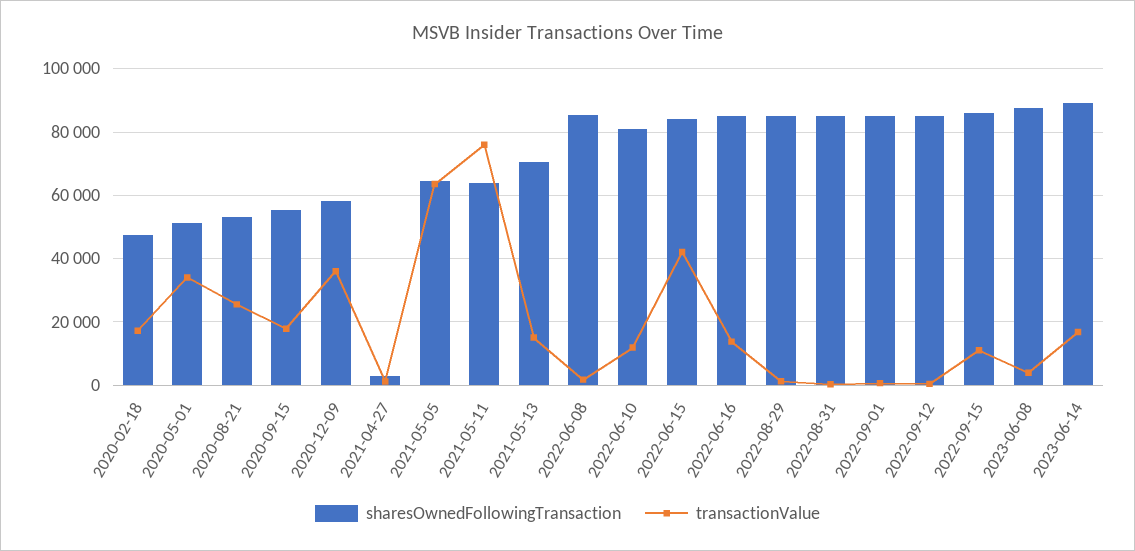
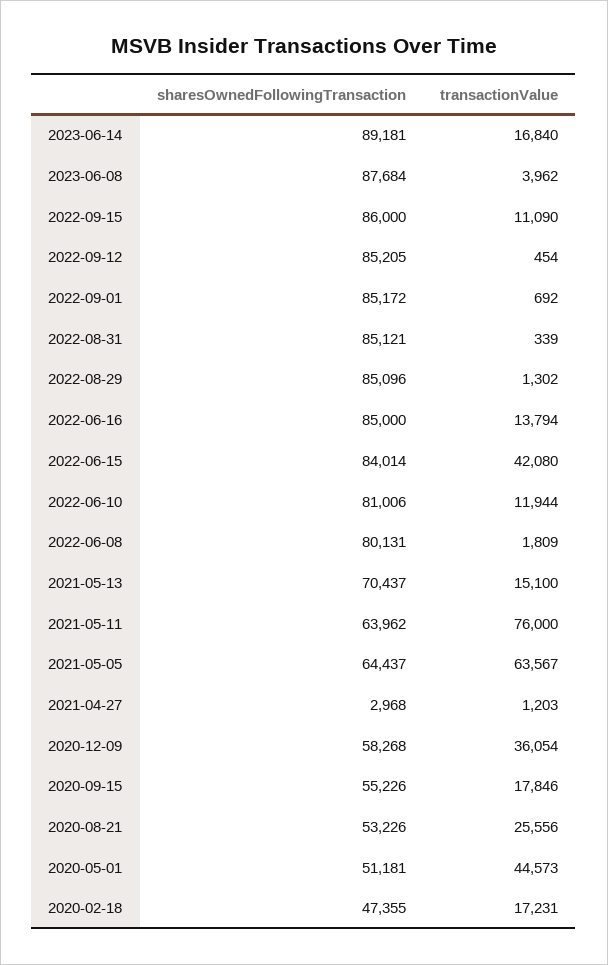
  {
    "sharesOwnedFollowingTransaction": {
      "2020-02-18": 47355,
      "2020-05-01": 51181,
      "2020-08-21": 53226,
      "2020-09-15": 55226,
      "2020-12-09": 58268,
      "2021-04-27": 2968,
      "2021-05-05": 64437,
      "2021-05-11": 63962,
      "2021-05-13": 70437,
-     "2022-06-08": 86000,
+     "2022-06-08": 80131,
      "2022-06-10": 81006,
      "2022-06-15": 84014,
      "2022-06-16": 85000,
      "2022-08-29": 85096,
      "2022-08-31": 85121,
      "2022-09-01": 85172,
      "2022-09-12": 85205,
      "2022-09-15": 86000,
      "2023-06-08": 87684,
      "2023-06-14": 89181
    },
    "transactionValue": {
      "2020-02-18": 17231,
-     "2020-05-01": 34000,
+     "2020-05-01": 44573,
      "2020-08-21": 25556,
      "2020-09-15": 17846,
      "2020-12-09": 36054,
      "2021-04-27": 1203,
      "2021-05-05": 63567,
      "2021-05-11": 76000,
      "2021-05-13": 15100,
      "2022-06-08": 1809,
      "2022-06-10": 11944,
      "2022-06-15": 42080,
      "2022-06-16": 13794,
      "2022-08-29": 1302,
      "2022-08-31": 339,
      "2022-09-01": 692,
      "2022-09-12": 454,
      "2022-09-15": 11090,
      "2023-06-08": 3962,
      "2023-06-14": 16840
    }
  }

